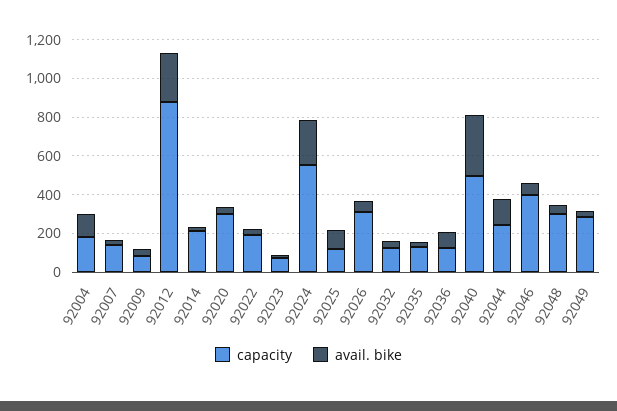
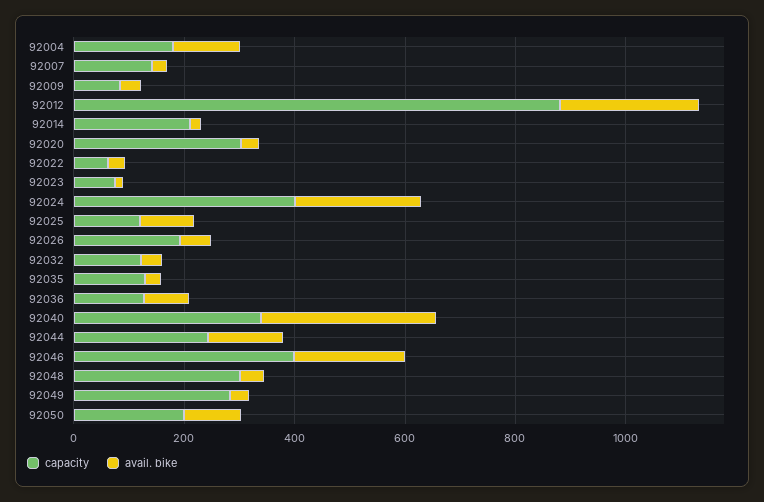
  {
    "capacity": {
      "92004": 200,
      "92007": 150,
      "92009": 100,
      "92012": 900,
      "92014": 200,
      "92020": 300,
-     "92022": 200,
+     "92022": 50,
      "92023": 50,
-     "92024": 550,
+     "92024": 400,
      "92025": 100,
-     "92026": 300,
+     "92026": 200,
      "92032": 100,
      "92035": 150,
      "92036": 150,
-     "92040": 500,
+     "92040": 350,
      "92044": 250,
      "92046": 400,
      "92048": 300,
-     "92049": 300
+     "92049": 300,
+     "92050": 200
    },
    "avail. bike": {
      "92004": 100,
      "92007": 50,
      "92009": 50,
      "92012": 250,
      "92014": 0,
      "92020": 50,
      "92022": 50,
      "92023": 0,
      "92024": 250,
      "92025": 100,
      "92026": 50,
      "92032": 50,
      "92035": 50,
      "92036": 100,
      "92040": 300,
      "92044": 150,
-     "92046": 50,
+     "92046": 200,
      "92048": 50,
-     "92049": 50
+     "92049": 50,
+     "92050": 100
    }
  }

